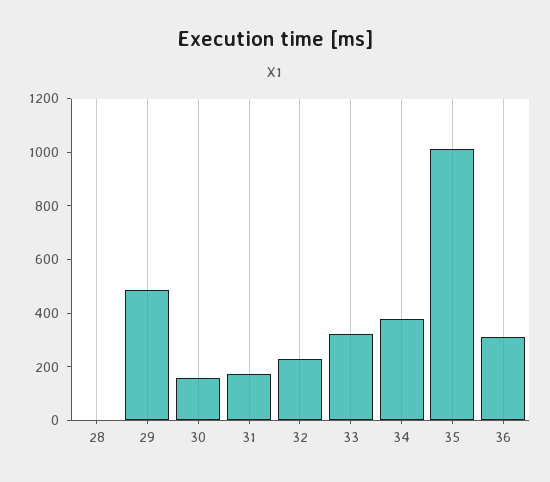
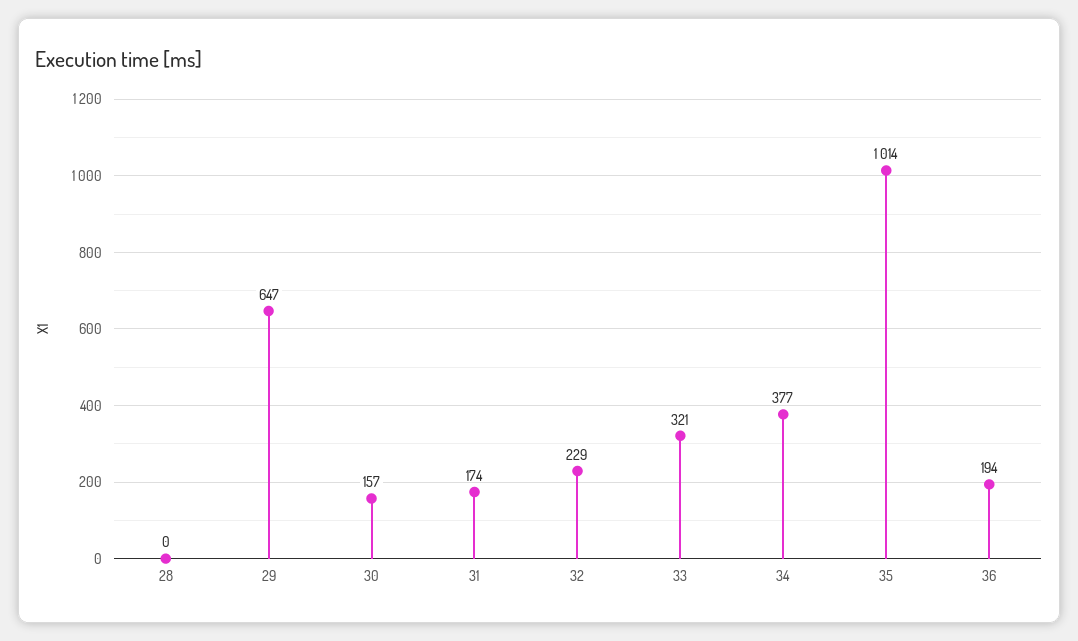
  {
    "28": 0,
-   "29": 500,
+   "29": 647,
    "30": 157,
    "31": 174,
    "32": 229,
    "33": 321,
    "34": 377,
    "35": 1014,
-   "36": 300
+   "36": 194
  }

